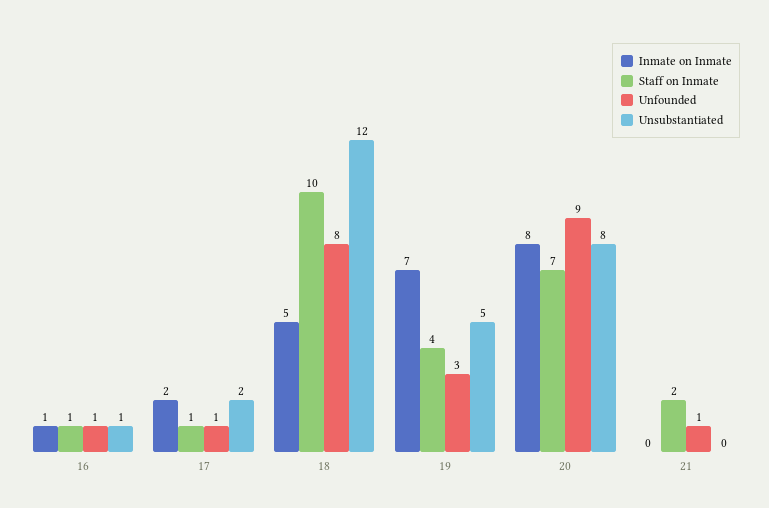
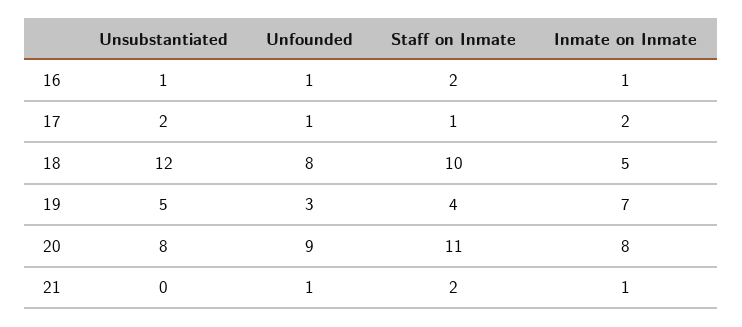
  {
    "Inmate on Inmate": {
      "16": 1,
      "17": 2,
      "18": 5,
      "19": 7,
      "20": 8,
-     "21": 0
+     "21": 1
    },
    "Staff on Inmate": {
-     "16": 1,
+     "16": 2,
      "17": 1,
      "18": 10,
      "19": 4,
-     "20": 7,
+     "20": 11,
      "21": 2
    },
    "Unfounded": {
      "16": 1,
      "17": 1,
      "18": 8,
      "19": 3,
      "20": 9,
      "21": 1
    },
    "Unsubstantiated": {
      "16": 1,
      "17": 2,
      "18": 12,
      "19": 5,
      "20": 8,
      "21": 0
    }
  }

